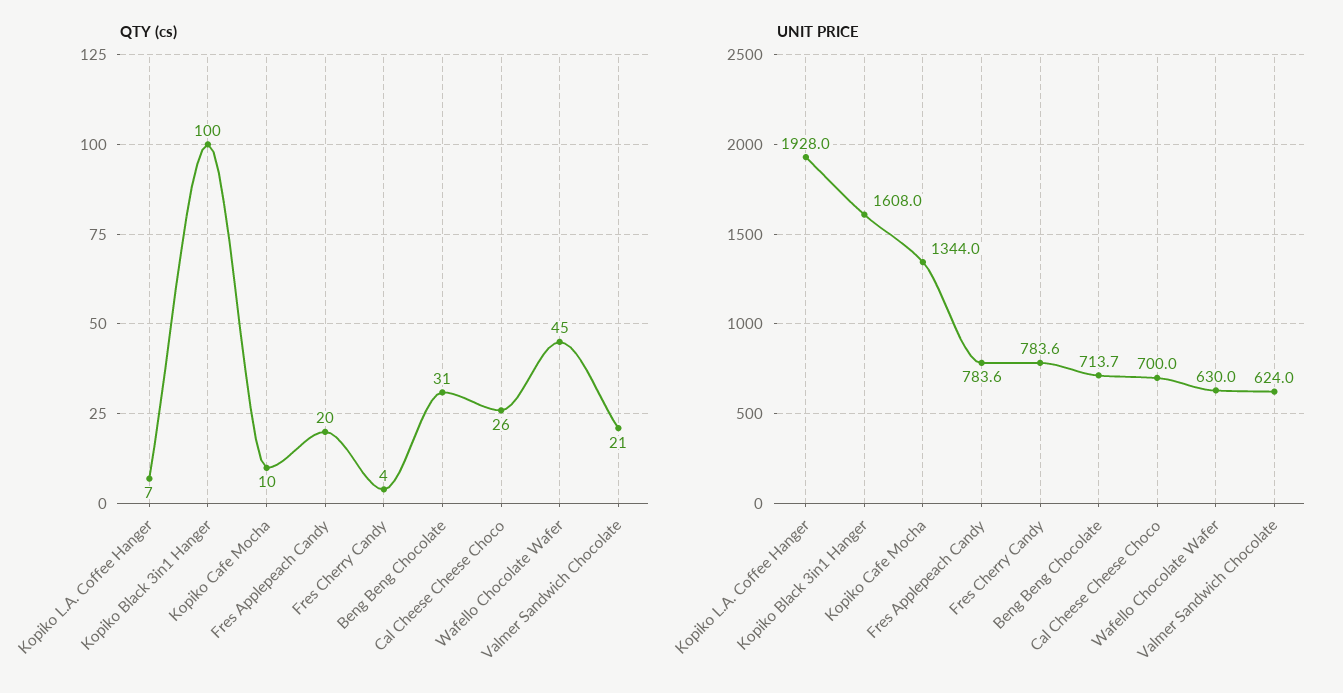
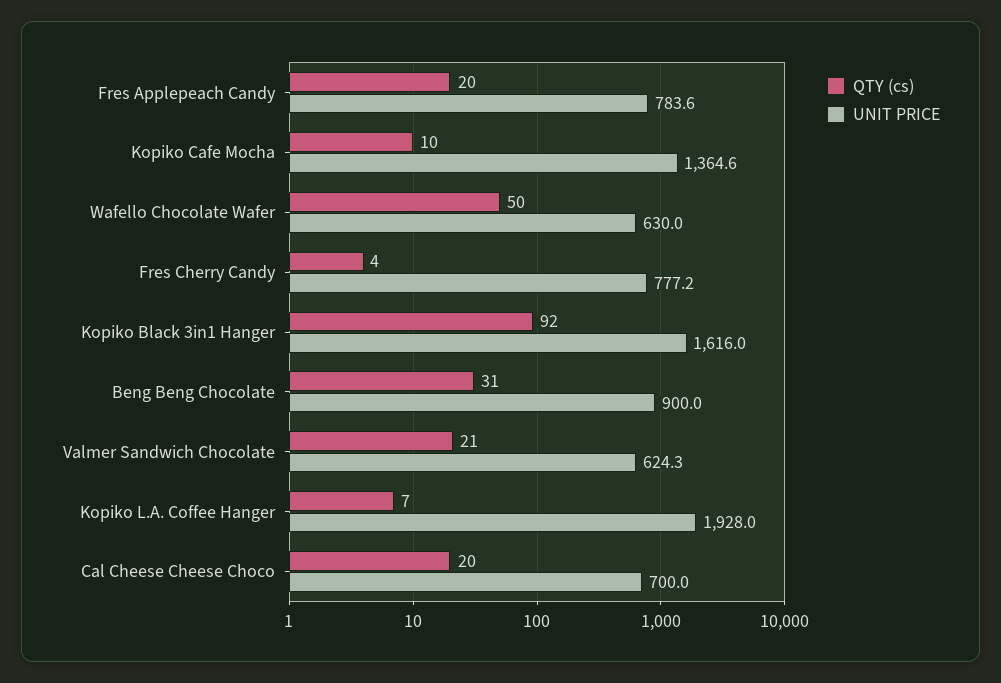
  {
    "QTY (cs)": {
      "Kopiko L.A. Coffee Hanger": 7,
-     "Kopiko Black 3in1 Hanger": 100,
+     "Kopiko Black 3in1 Hanger": 92,
      "Kopiko Cafe Mocha": 10,
      "Fres Applepeach Candy": 20,
      "Fres Cherry Candy": 4,
      "Beng Beng Chocolate": 31,
-     "Cal Cheese Cheese Choco": 26,
+     "Cal Cheese Cheese Choco": 20,
-     "Wafello Chocolate Wafer": 45,
+     "Wafello Chocolate Wafer": 50,
      "Valmer Sandwich Chocolate": 21
    },
    "UNIT PRICE": {
      "Kopiko L.A. Coffee Hanger": 1928,
-     "Kopiko Black 3in1 Hanger": 1608,
+     "Kopiko Black 3in1 Hanger": 1616,
-     "Kopiko Cafe Mocha": 1344,
+     "Kopiko Cafe Mocha": 1364.6,
      "Fres Applepeach Candy": 783.6,
-     "Fres Cherry Candy": 783.6,
+     "Fres Cherry Candy": 777.2,
-     "Beng Beng Chocolate": 713.7,
+     "Beng Beng Chocolate": 900,
      "Cal Cheese Cheese Choco": 700,
      "Wafello Chocolate Wafer": 630,
-     "Valmer Sandwich Chocolate": 624
+     "Valmer Sandwich Chocolate": 624.3
    }
  }

